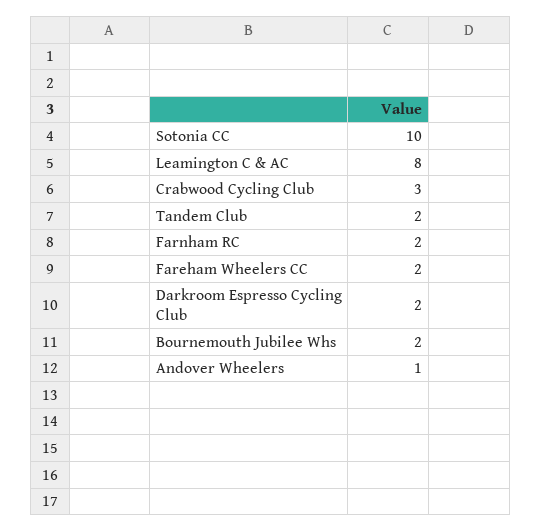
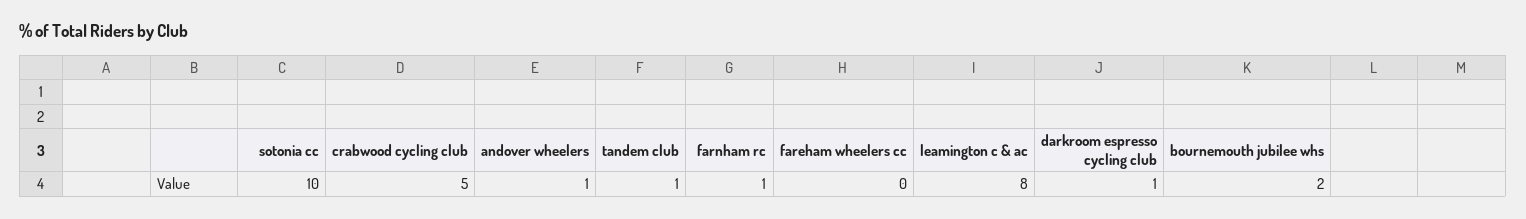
  {
    "Sotonia CC": 10,
    "Leamington C & AC": 8,
-   "Crabwood Cycling Club": 3,
+   "Crabwood Cycling Club": 5,
-   "Tandem Club": 2,
+   "Tandem Club": 1,
-   "Farnham RC": 2,
+   "Farnham RC": 1,
-   "Fareham Wheelers CC": 2,
+   "Fareham Wheelers CC": 0,
-   "Darkroom Espresso Cycling Club": 2,
+   "Darkroom Espresso Cycling Club": 1,
    "Bournemouth Jubilee Whs": 2,
    "Andover Wheelers": 1
  }

